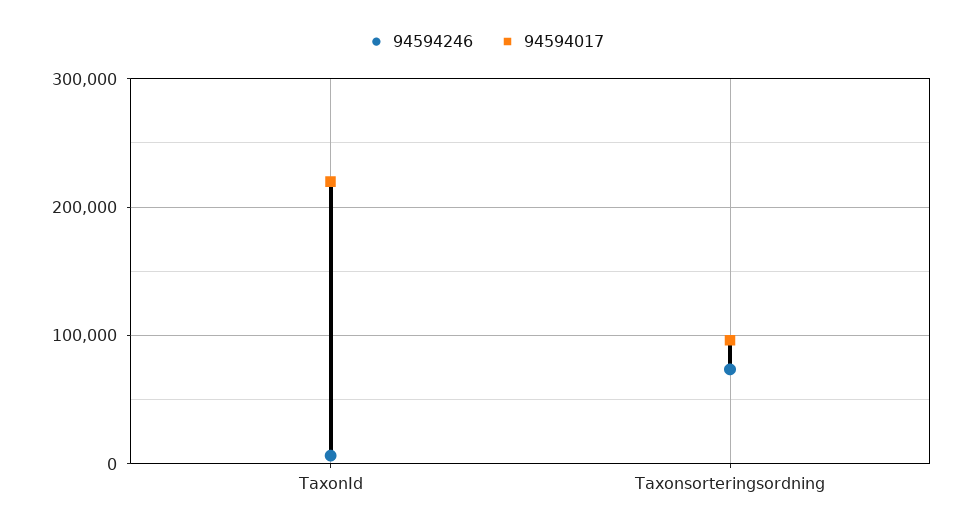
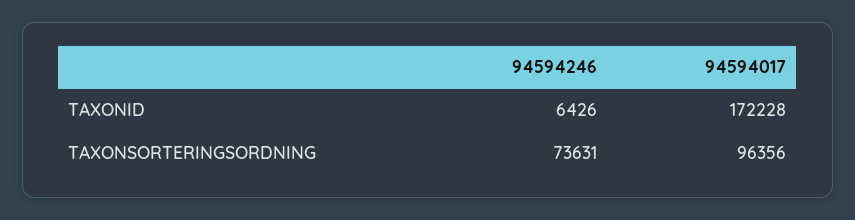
  {
    "94594246": {
      "TaxonId": 6426,
      "Taxonsorteringsordning": 73631
    },
    "94594017": {
-     "TaxonId": 220000,
+     "TaxonId": 172228,
      "Taxonsorteringsordning": 96356
    }
  }

